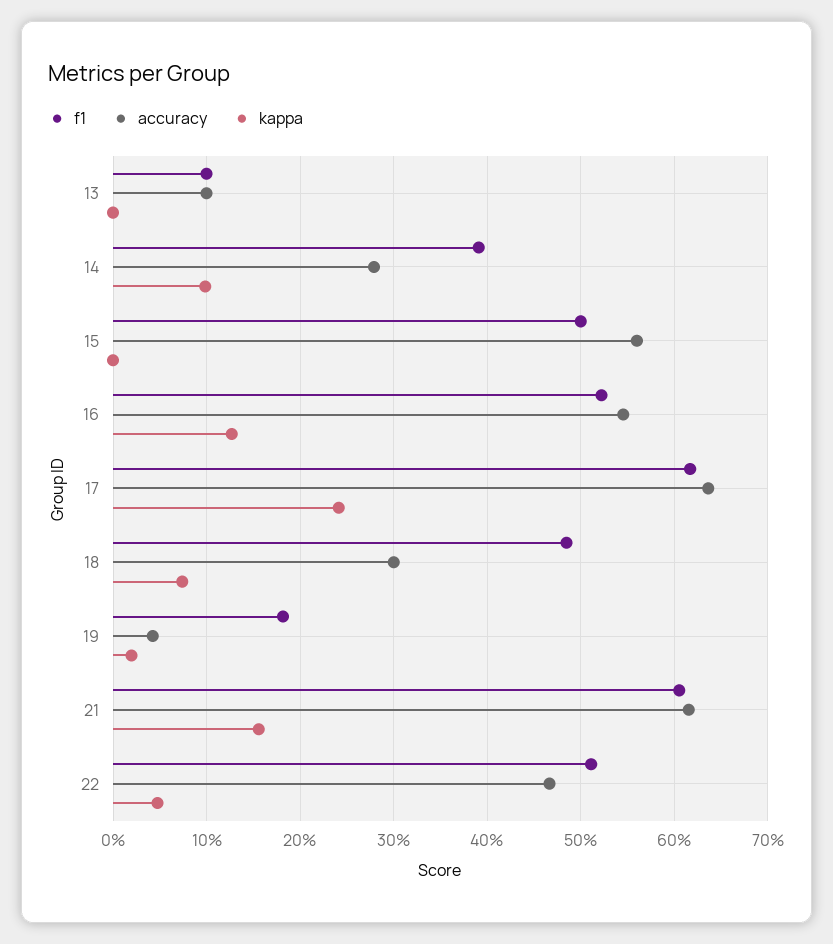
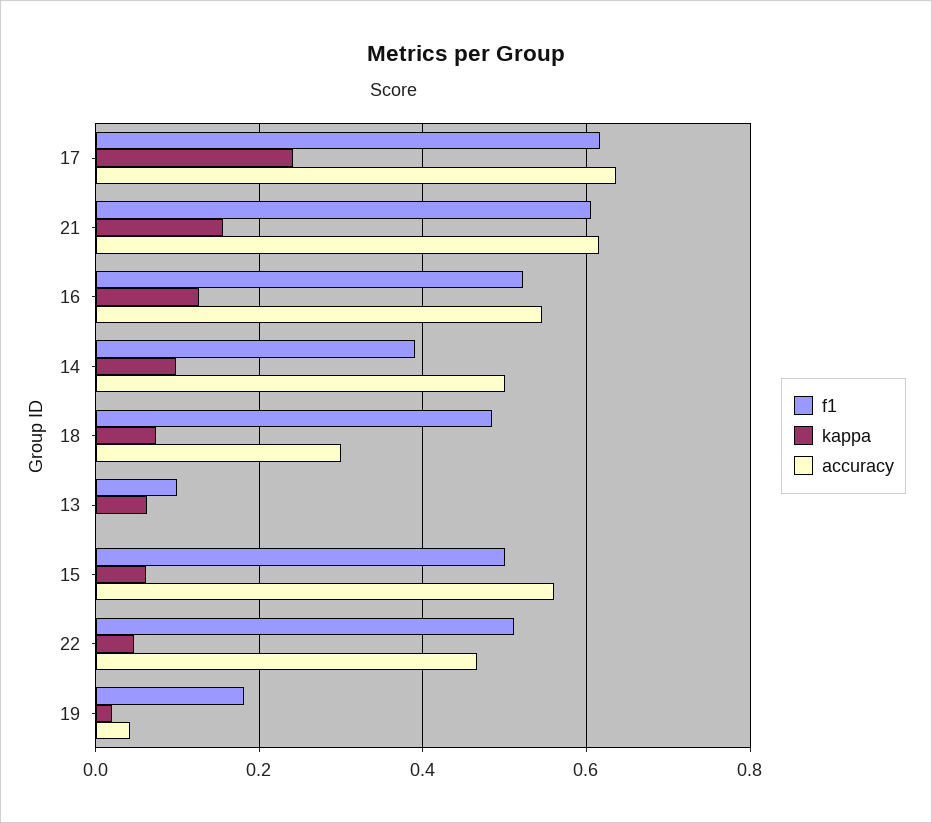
  {
    "f1": {
      "13": 0.1,
      "14": 0.39,
      "15": 0.5,
      "16": 0.52,
      "17": 0.62,
      "18": 0.48,
      "19": 0.18,
      "21": 0.61,
      "22": 0.51
    },
    "accuracy": {
-     "13": 0.1,
+     "13": 0,
-     "14": 0.28,
+     "14": 0.5,
      "15": 0.56,
      "16": 0.55,
      "17": 0.64,
      "18": 0.3,
      "19": 0.04,
      "21": 0.62,
      "22": 0.47
    },
    "kappa": {
-     "13": 0,
+     "13": 0.06,
      "14": 0.1,
-     "15": 0,
+     "15": 0.06,
      "16": 0.13,
      "17": 0.24,
      "18": 0.07,
      "19": 0.02,
      "21": 0.16,
      "22": 0.05
    }
  }

